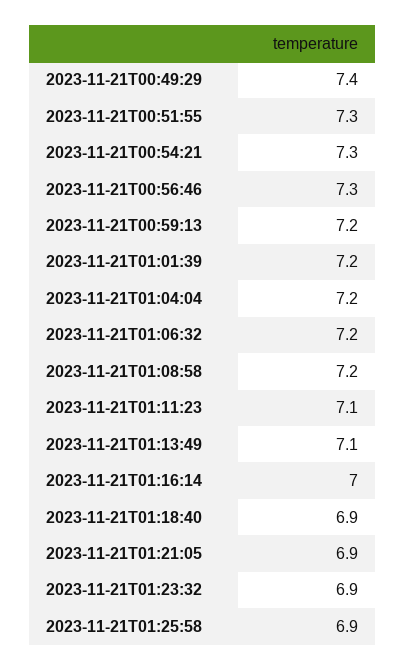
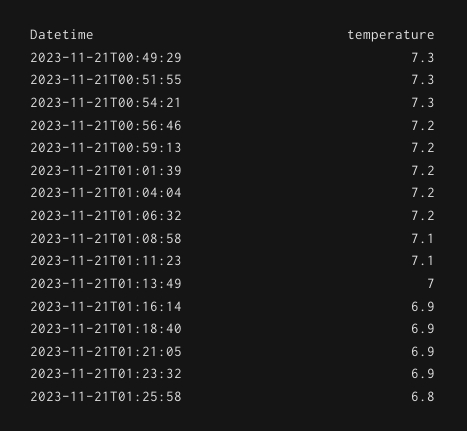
  {
-   "2023-11-21T00:49:29": 7.4,
+   "2023-11-21T00:49:29": 7.3,
    "2023-11-21T00:51:55": 7.3,
    "2023-11-21T00:54:21": 7.3,
-   "2023-11-21T00:56:46": 7.3,
+   "2023-11-21T00:56:46": 7.2,
    "2023-11-21T00:59:13": 7.2,
    "2023-11-21T01:01:39": 7.2,
    "2023-11-21T01:04:04": 7.2,
    "2023-11-21T01:06:32": 7.2,
-   "2023-11-21T01:08:58": 7.2,
+   "2023-11-21T01:08:58": 7.1,
    "2023-11-21T01:11:23": 7.1,
-   "2023-11-21T01:13:49": 7.1,
+   "2023-11-21T01:13:49": 7,
-   "2023-11-21T01:16:14": 7,
+   "2023-11-21T01:16:14": 6.9,
    "2023-11-21T01:18:40": 6.9,
    "2023-11-21T01:21:05": 6.9,
    "2023-11-21T01:23:32": 6.9,
-   "2023-11-21T01:25:58": 6.9
+   "2023-11-21T01:25:58": 6.8
  }

